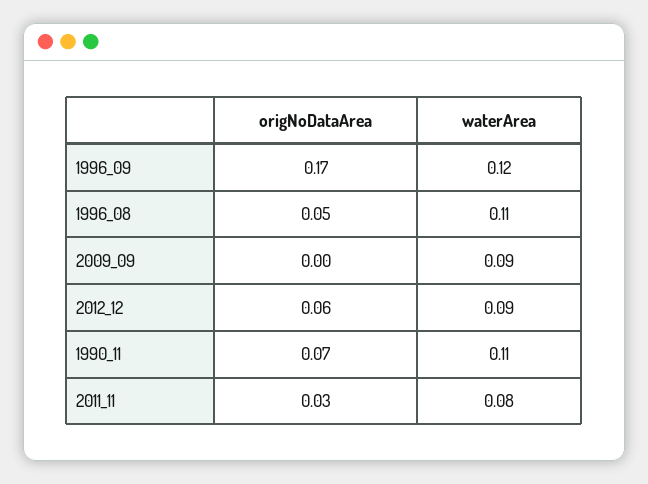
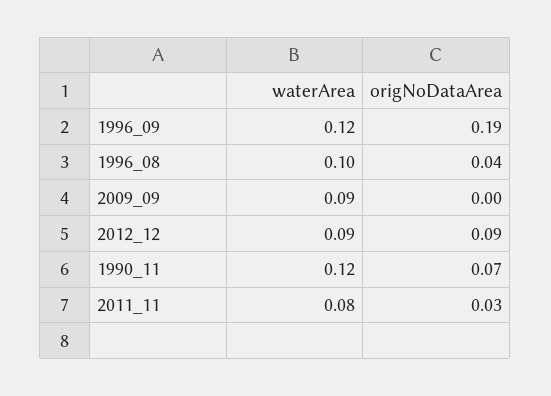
  {
    "origNoDataArea": {
-     "1996_09": 0.17,
+     "1996_09": 0.19,
-     "1996_08": 0.05,
+     "1996_08": 0.04,
      "2009_09": 0,
-     "2012_12": 0.06,
+     "2012_12": 0.09,
      "1990_11": 0.07,
      "2011_11": 0.03
    },
    "waterArea": {
      "1996_09": 0.12,
-     "1996_08": 0.11,
+     "1996_08": 0.1,
      "2009_09": 0.09,
      "2012_12": 0.09,
-     "1990_11": 0.11,
+     "1990_11": 0.12,
      "2011_11": 0.08
    }
  }

